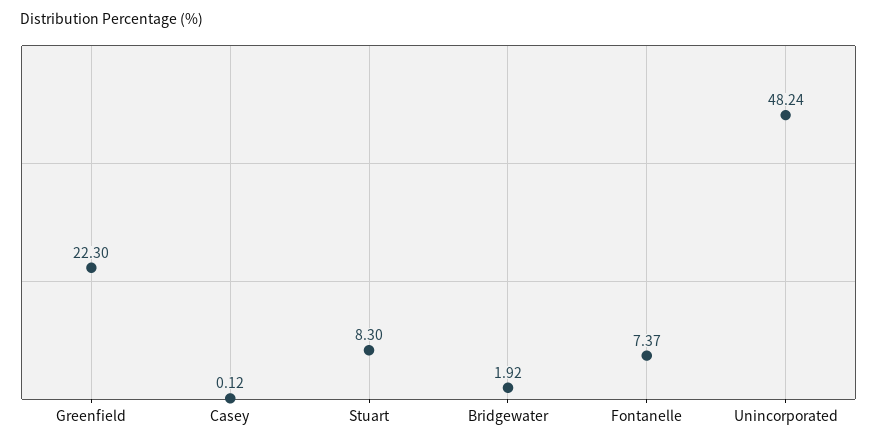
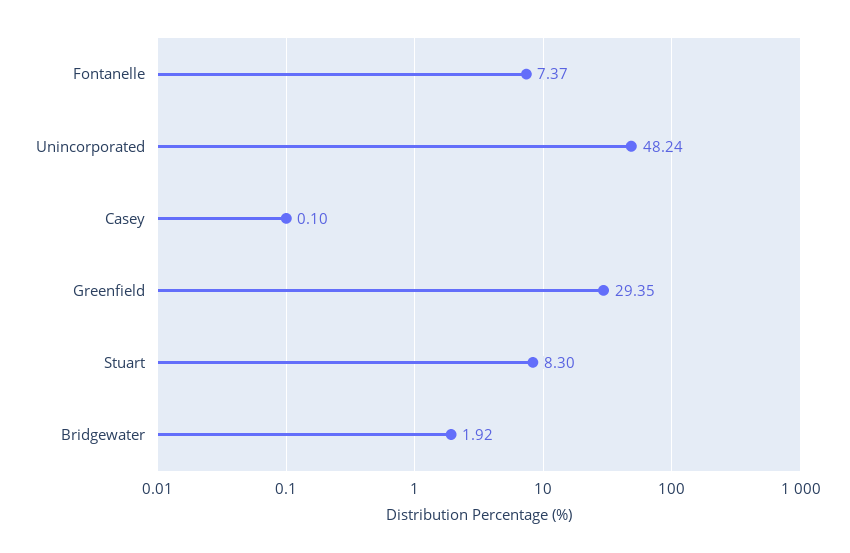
  {
-   "Greenfield": 22.3,
+   "Greenfield": 29.35,
-   "Casey": 0.12,
+   "Casey": 0.1,
    "Stuart": 8.3,
    "Bridgewater": 1.92,
    "Fontanelle": 7.37,
    "Unincorporated": 48.24
  }

